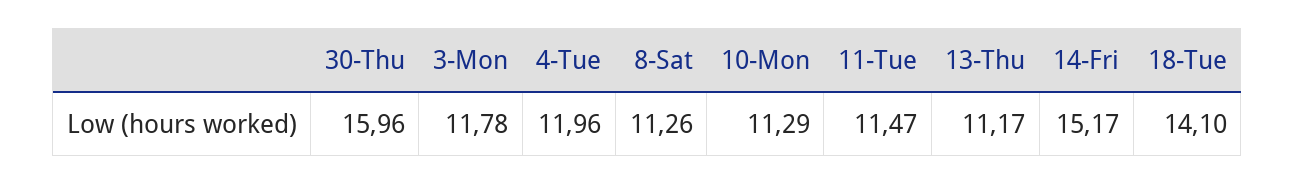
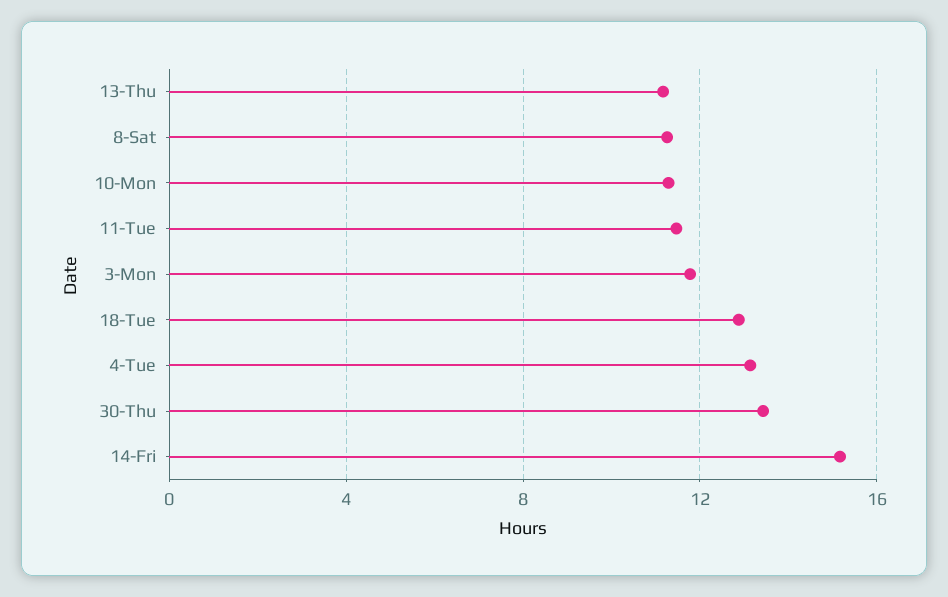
  {
-   "30-Thu": 15.96,
+   "30-Thu": 13.5,
    "3-Mon": 11.78,
-   "4-Tue": 11.96,
+   "4-Tue": 13,
    "8-Sat": 11.26,
    "10-Mon": 11.29,
    "11-Tue": 11.47,
    "13-Thu": 11.17,
    "14-Fri": 15.17,
-   "18-Tue": 14.1
+   "18-Tue": 13
  }

